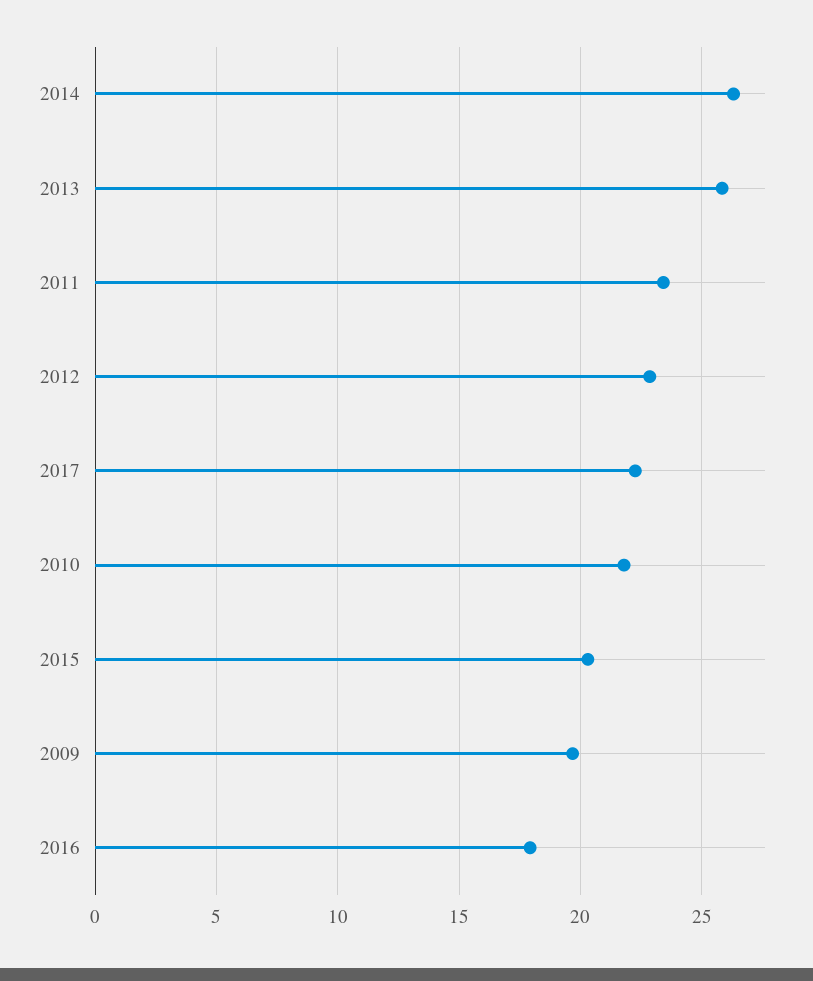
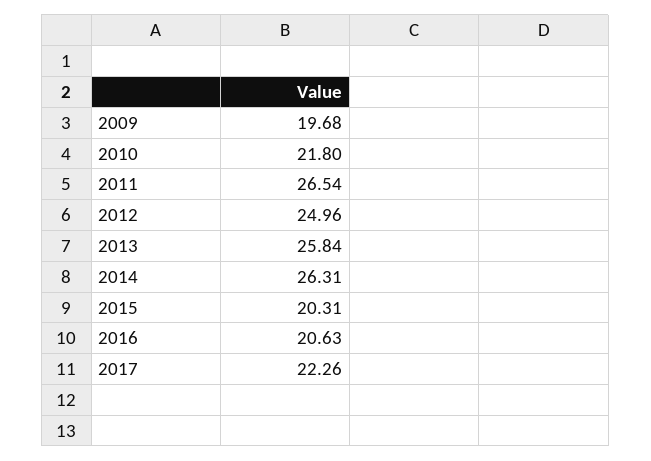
  {
    "2014": 26.31,
    "2013": 25.84,
-   "2011": 23.5,
+   "2011": 26.54,
-   "2012": 23,
+   "2012": 24.96,
    "2017": 22.26,
    "2010": 21.8,
    "2015": 20.31,
    "2009": 19.68,
-   "2016": 18
+   "2016": 20.63
  }

